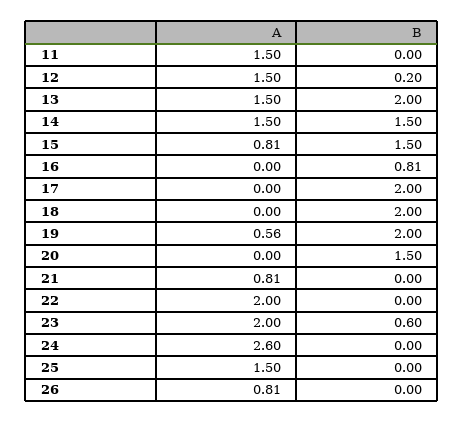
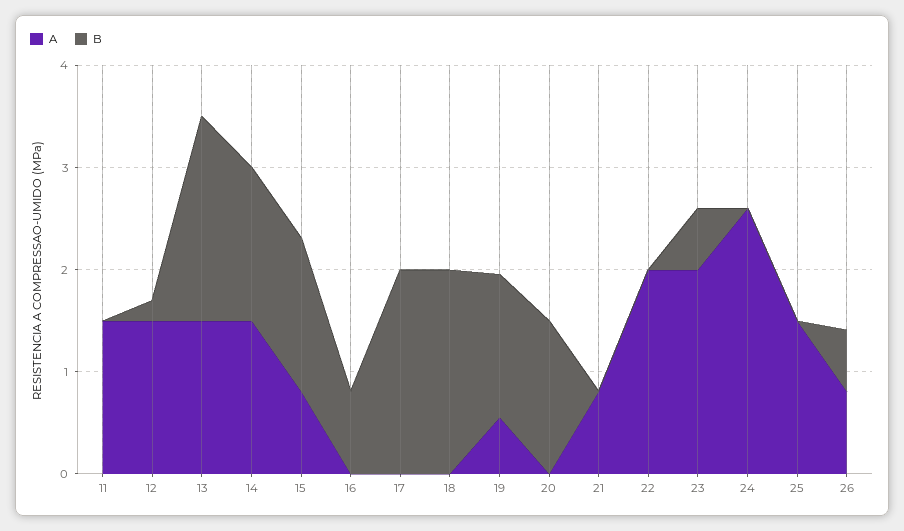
  {
    "A": {
      "11": 1.5,
      "12": 1.5,
      "13": 1.5,
      "14": 1.5,
      "15": 0.81,
      "16": 0,
      "17": 0,
      "18": 0,
      "19": 0.56,
      "20": 0,
      "21": 0.81,
      "22": 2,
      "23": 2,
      "24": 2.6,
      "25": 1.5,
      "26": 0.81
    },
    "B": {
      "11": 0,
      "12": 0.2,
      "13": 2,
      "14": 1.5,
      "15": 1.5,
      "16": 0.81,
      "17": 2,
      "18": 2,
-     "19": 2,
+     "19": 1.4,
      "20": 1.5,
      "21": 0,
      "22": 0,
      "23": 0.6,
      "24": 0,
      "25": 0,
-     "26": 0
+     "26": 0.6
    }
  }

